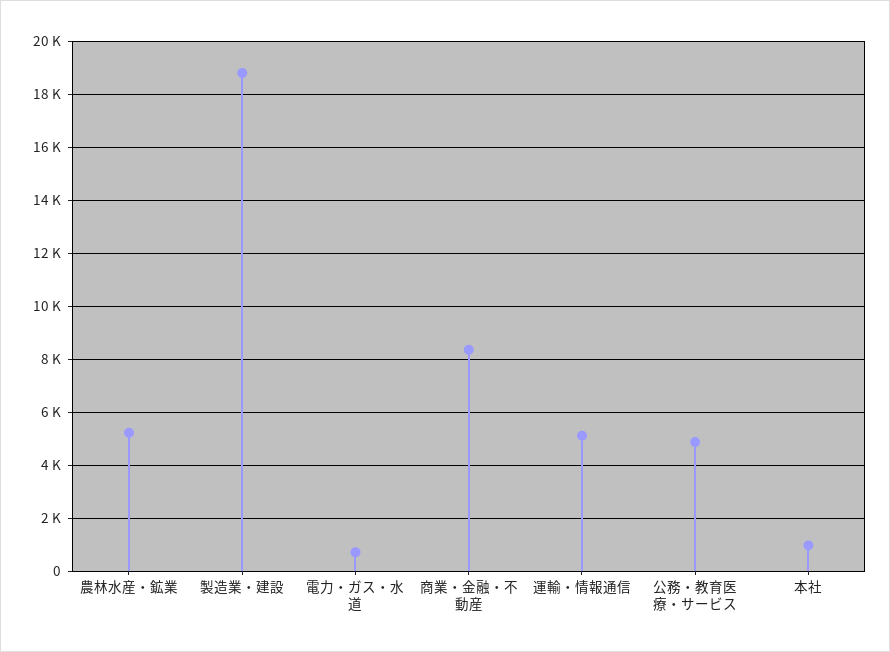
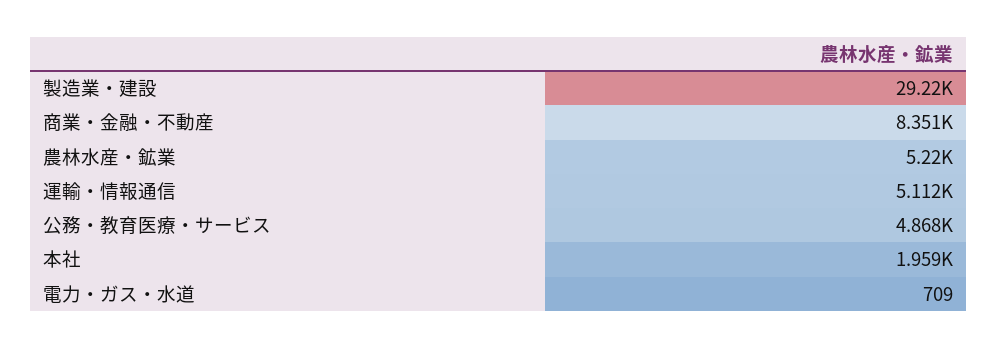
  {
    "農林水産・鉱業": 5220,
-   "製造業・建設": 18750,
+   "製造業・建設": 29220,
    "電力・ガス・水道": 709,
    "商業・金融・不動産": 8351,
    "運輸・情報通信": 5112,
    "公務・教育医療・サービス": 4868,
-   "本社": 1000
+   "本社": 1959
  }

